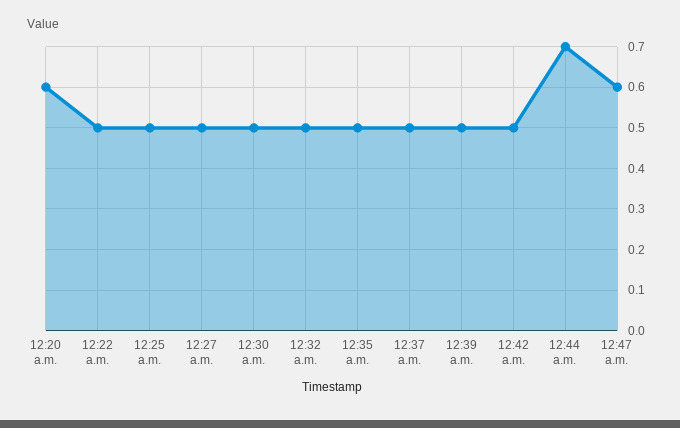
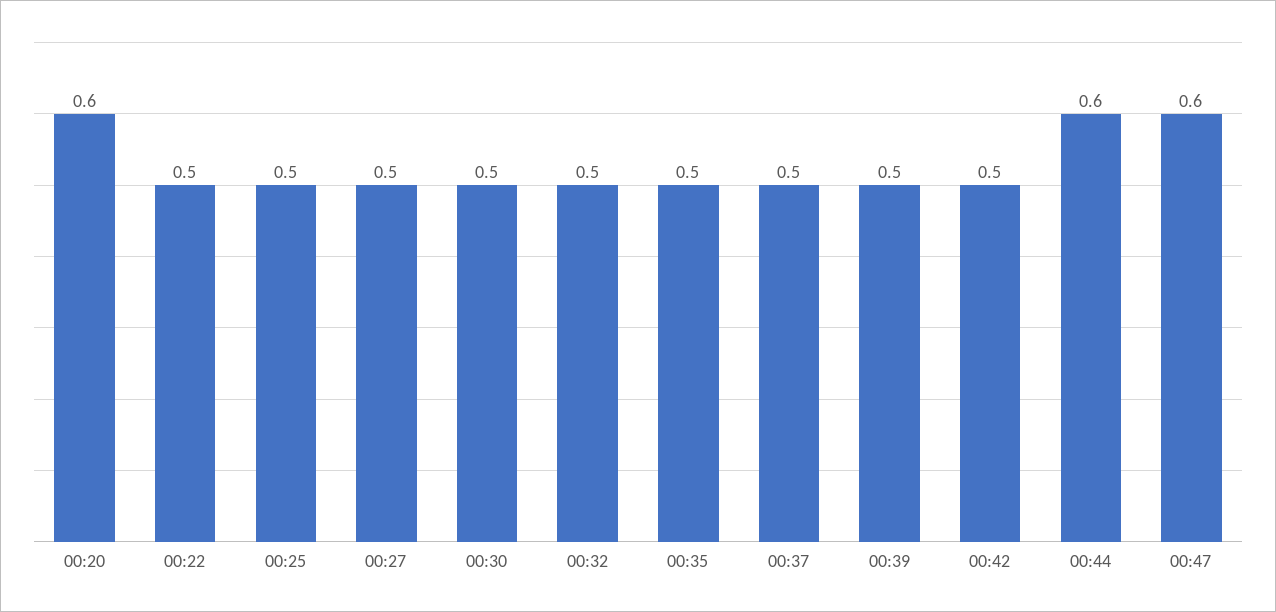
  {
    "12:20 a.m.": 0.6,
    "12:22 a.m.": 0.5,
    "12:25 a.m.": 0.5,
    "12:27 a.m.": 0.5,
    "12:30 a.m.": 0.5,
    "12:32 a.m.": 0.5,
    "12:35 a.m.": 0.5,
    "12:37 a.m.": 0.5,
    "12:39 a.m.": 0.5,
    "12:42 a.m.": 0.5,
-   "12:44 a.m.": 0.7,
+   "12:44 a.m.": 0.6,
    "12:47 a.m.": 0.6
  }

